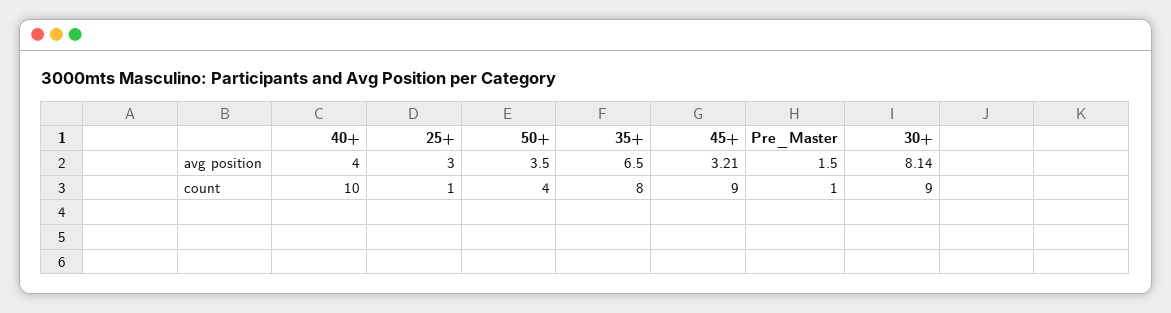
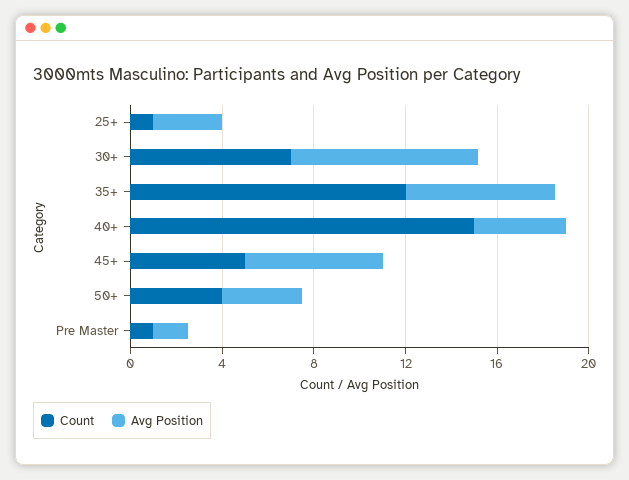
  {
    "avg position": {
      "40+": 4,
      "25+": 3,
      "50+": 3.5,
      "35+": 6.5,
-     "45+": 3.21,
+     "45+": 6,
      "Pre_Master": 1.5,
      "30+": 8.14
    },
    "count": {
-     "40+": 10,
+     "40+": 15,
      "25+": 1,
      "50+": 4,
-     "35+": 8,
+     "35+": 12,
-     "45+": 9,
+     "45+": 5,
      "Pre_Master": 1,
-     "30+": 9
+     "30+": 7
    }
  }

